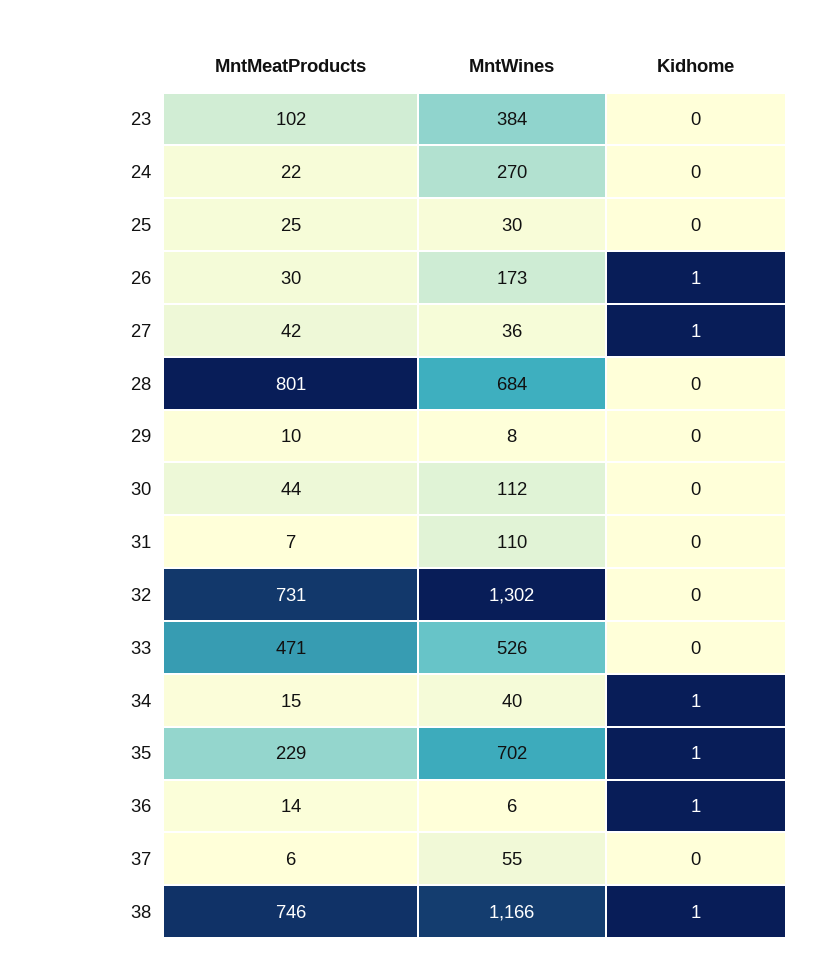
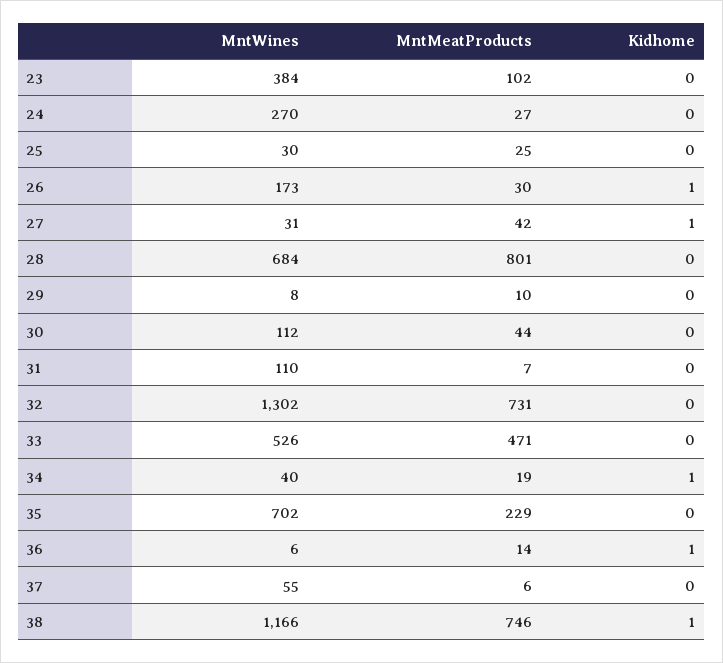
  {
    "MntMeatProducts": {
      "23": 102,
-     "24": 22,
+     "24": 27,
      "25": 25,
      "26": 30,
      "27": 42,
      "28": 801,
      "29": 10,
      "30": 44,
      "31": 7,
      "32": 731,
      "33": 471,
-     "34": 15,
+     "34": 19,
      "35": 229,
      "36": 14,
      "37": 6,
      "38": 746
    },
    "MntWines": {
      "23": 384,
      "24": 270,
      "25": 30,
      "26": 173,
-     "27": 36,
+     "27": 31,
      "28": 684,
      "29": 8,
      "30": 112,
      "31": 110,
      "32": 1302,
      "33": 526,
      "34": 40,
      "35": 702,
      "36": 6,
      "37": 55,
      "38": 1166
    },
    "Kidhome": {
      "23": 0,
      "24": 0,
      "25": 0,
      "26": 1,
      "27": 1,
      "28": 0,
      "29": 0,
      "30": 0,
      "31": 0,
      "32": 0,
      "33": 0,
      "34": 1,
-     "35": 1,
+     "35": 0,
      "36": 1,
      "37": 0,
      "38": 1
    }
  }

